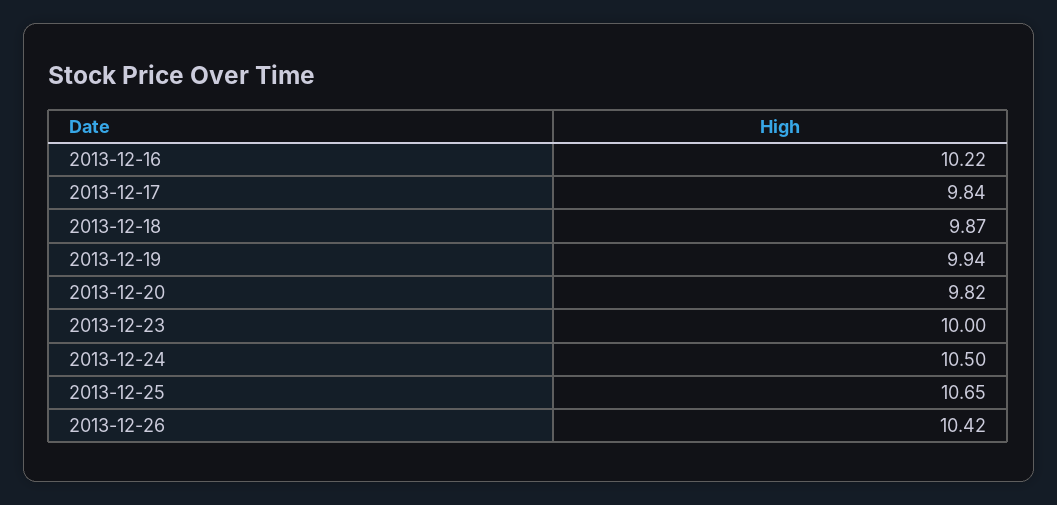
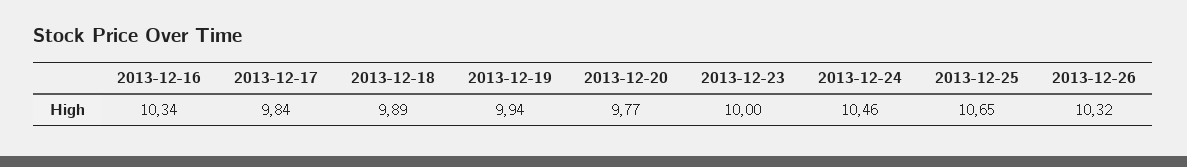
  {
-   "2013-12-16": 10.22,
+   "2013-12-16": 10.34,
    "2013-12-17": 9.84,
-   "2013-12-18": 9.87,
+   "2013-12-18": 9.89,
    "2013-12-19": 9.94,
-   "2013-12-20": 9.82,
+   "2013-12-20": 9.77,
    "2013-12-23": 10,
-   "2013-12-24": 10.5,
+   "2013-12-24": 10.46,
    "2013-12-25": 10.65,
-   "2013-12-26": 10.42
+   "2013-12-26": 10.32
  }

